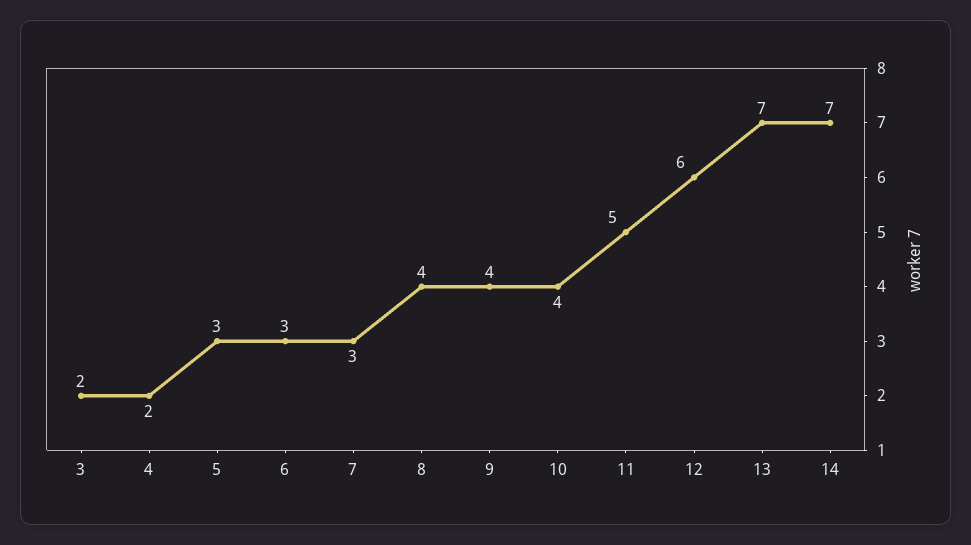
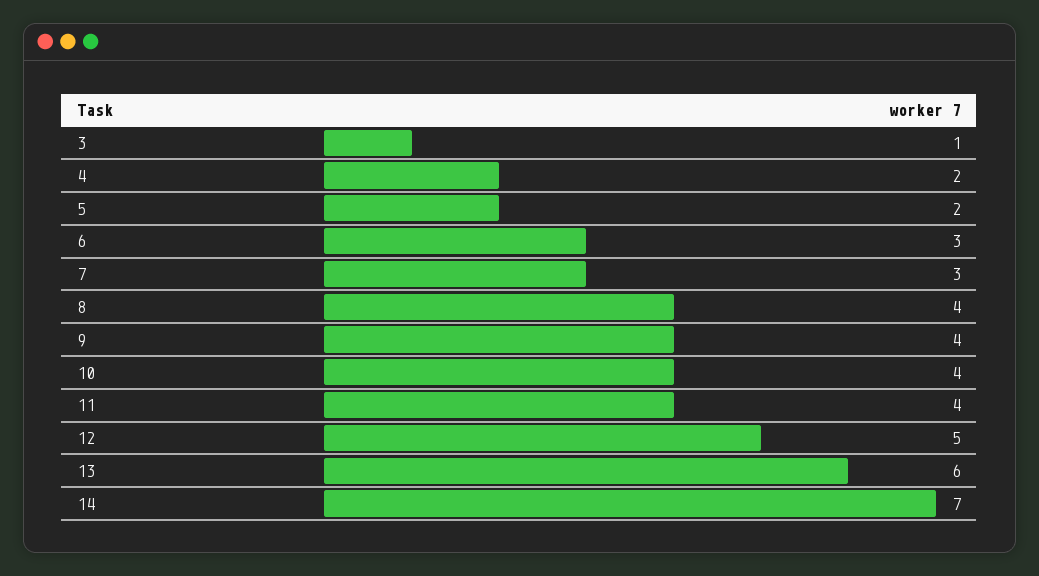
  {
-   "3": 2,
+   "3": 1,
    "4": 2,
-   "5": 3,
+   "5": 2,
    "6": 3,
    "7": 3,
    "8": 4,
    "9": 4,
    "10": 4,
-   "11": 5,
+   "11": 4,
-   "12": 6,
+   "12": 5,
-   "13": 7,
+   "13": 6,
    "14": 7
  }

